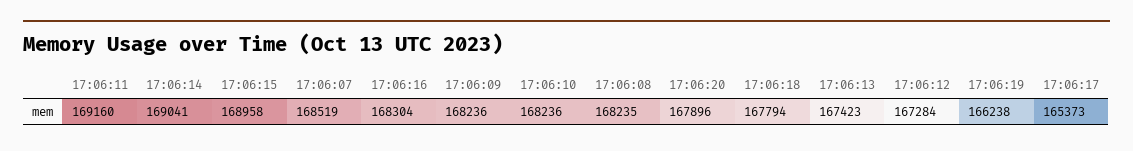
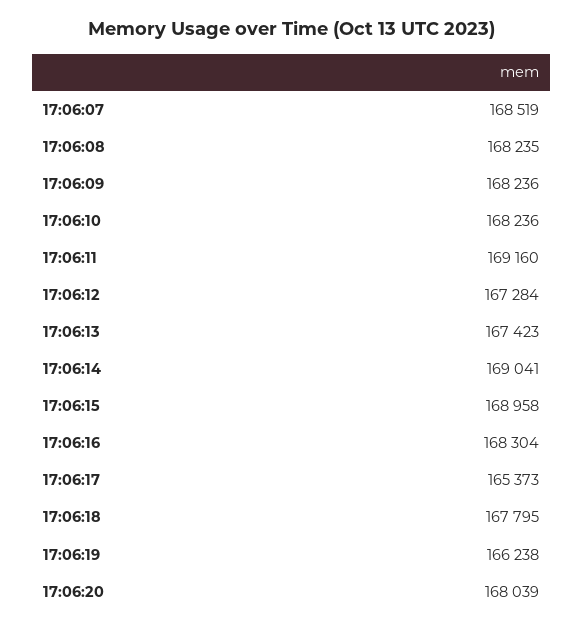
  {
    "17:06:11": 169160,
    "17:06:14": 169041,
    "17:06:15": 168958,
    "17:06:07": 168519,
    "17:06:16": 168304,
    "17:06:09": 168236,
    "17:06:10": 168236,
    "17:06:08": 168235,
-   "17:06:20": 167896,
+   "17:06:20": 168039,
-   "17:06:18": 167794,
+   "17:06:18": 167795,
    "17:06:13": 167423,
    "17:06:12": 167284,
    "17:06:19": 166238,
    "17:06:17": 165373
  }

